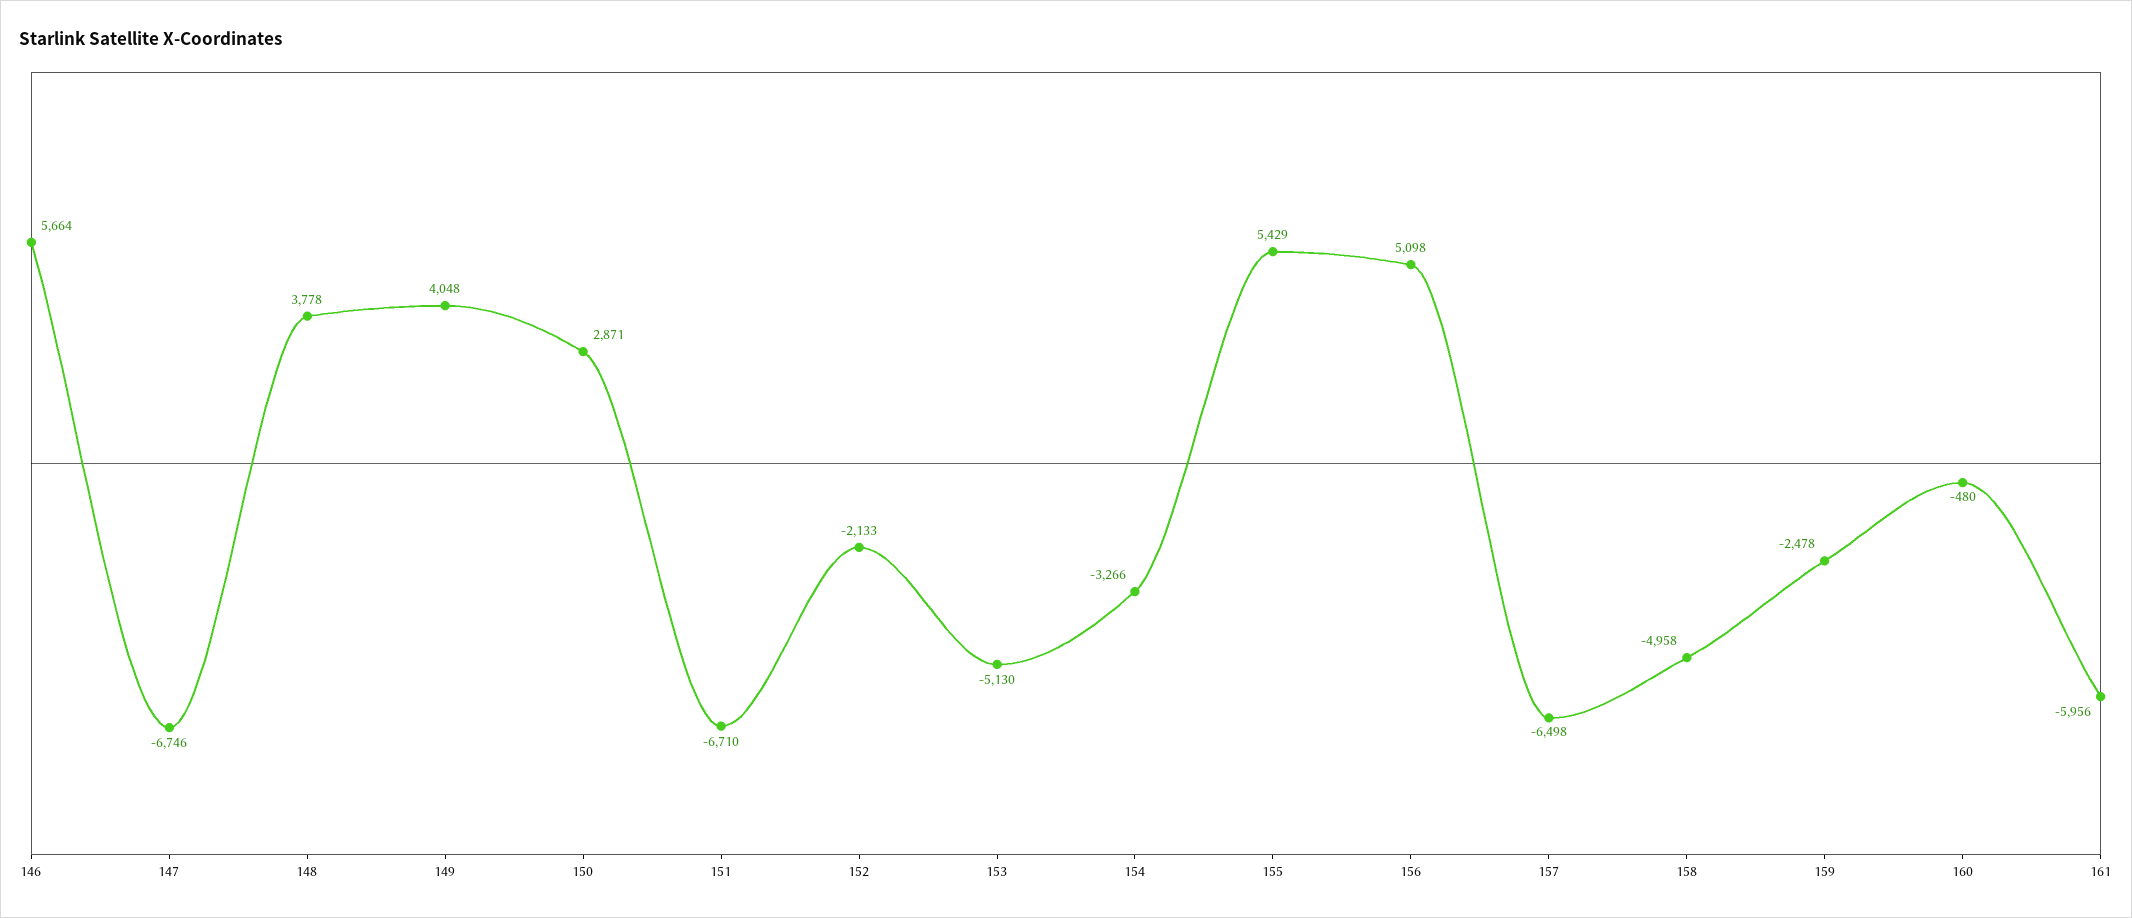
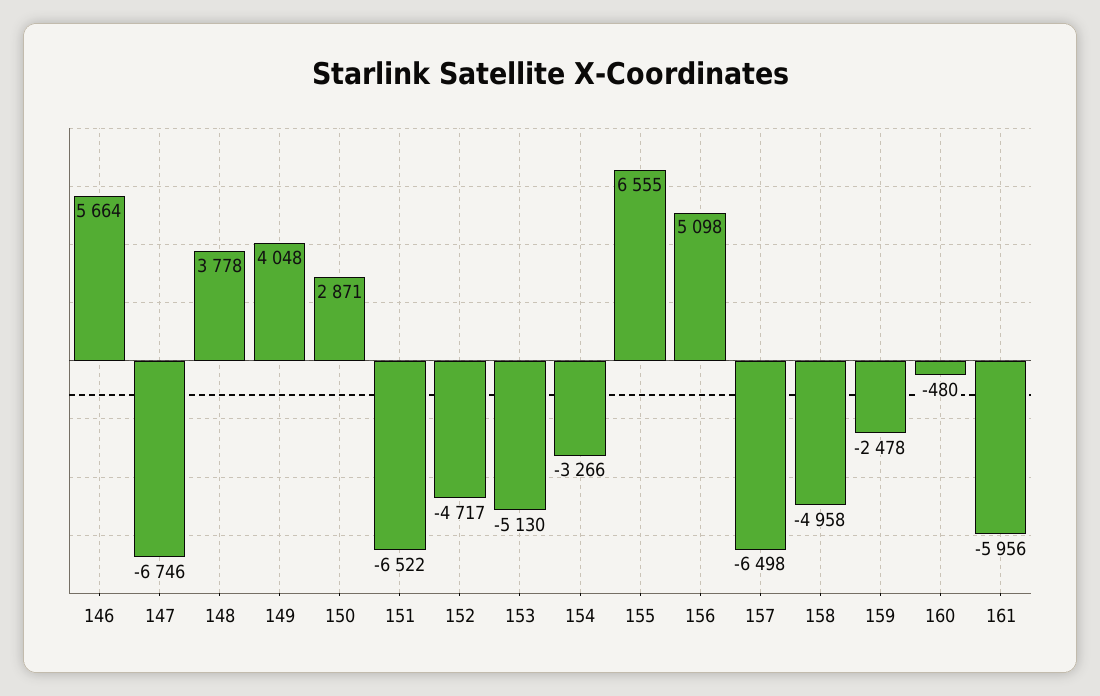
  {
    "146": 5664,
    "147": -6746,
    "148": 3778,
    "149": 4048,
    "150": 2871,
-   "151": -6710,
+   "151": -6522,
-   "152": -2133,
+   "152": -4717,
    "153": -5130,
    "154": -3266,
-   "155": 5429,
+   "155": 6555,
    "156": 5098,
    "157": -6498,
    "158": -4958,
    "159": -2478,
    "160": -480,
    "161": -5956
  }

